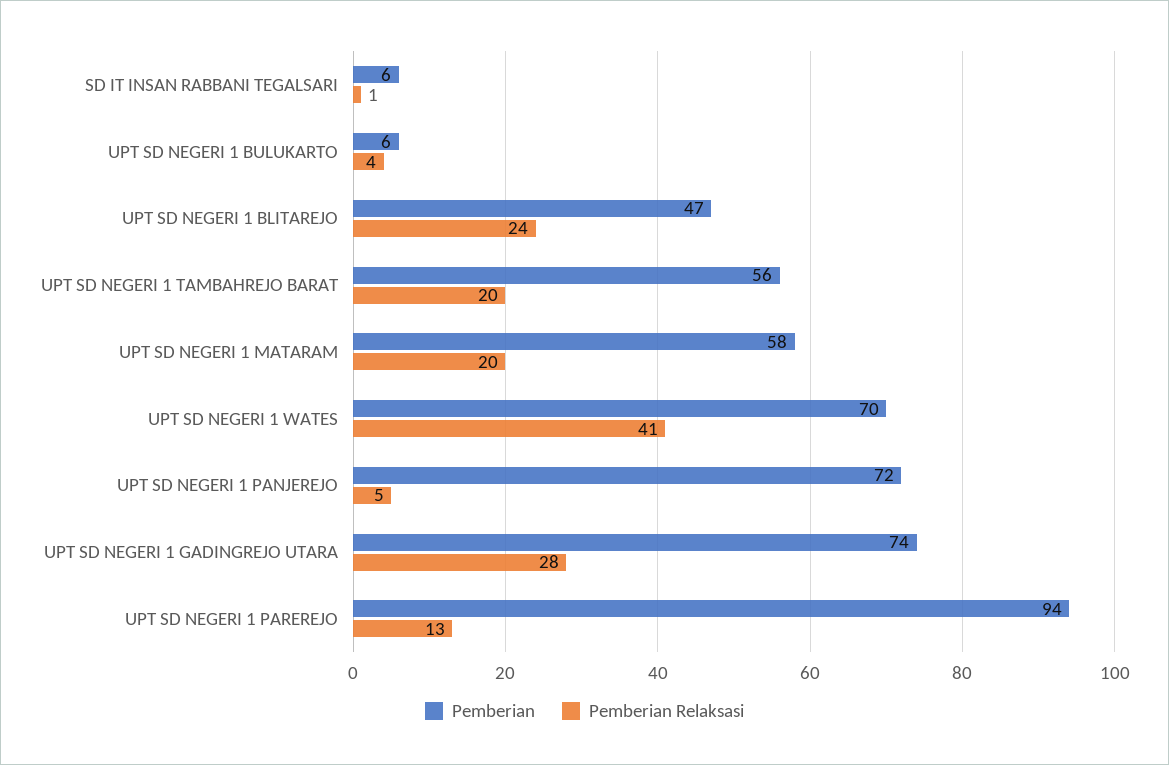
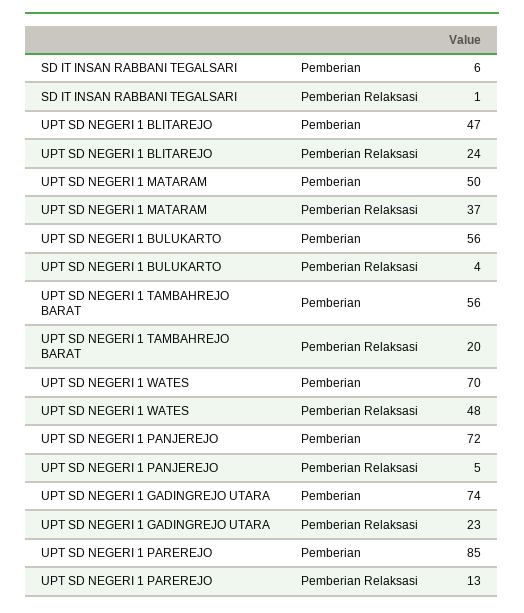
  {
    "Pemberian": {
      "SD IT INSAN RABBANI TEGALSARI": 6,
-     "UPT SD NEGERI 1 BULUKARTO": 6,
+     "UPT SD NEGERI 1 BULUKARTO": 56,
      "UPT SD NEGERI 1 BLITAREJO": 47,
      "UPT SD NEGERI 1 TAMBAHREJO BARAT": 56,
-     "UPT SD NEGERI 1 MATARAM": 58,
+     "UPT SD NEGERI 1 MATARAM": 50,
      "UPT SD NEGERI 1 WATES": 70,
      "UPT SD NEGERI 1 PANJEREJO": 72,
      "UPT SD NEGERI 1 GADINGREJO UTARA": 74,
-     "UPT SD NEGERI 1 PAREREJO": 94
+     "UPT SD NEGERI 1 PAREREJO": 85
    },
    "Pemberian Relaksasi": {
      "SD IT INSAN RABBANI TEGALSARI": 1,
      "UPT SD NEGERI 1 BULUKARTO": 4,
      "UPT SD NEGERI 1 BLITAREJO": 24,
      "UPT SD NEGERI 1 TAMBAHREJO BARAT": 20,
-     "UPT SD NEGERI 1 MATARAM": 20,
+     "UPT SD NEGERI 1 MATARAM": 37,
-     "UPT SD NEGERI 1 WATES": 41,
+     "UPT SD NEGERI 1 WATES": 48,
      "UPT SD NEGERI 1 PANJEREJO": 5,
-     "UPT SD NEGERI 1 GADINGREJO UTARA": 28,
+     "UPT SD NEGERI 1 GADINGREJO UTARA": 23,
      "UPT SD NEGERI 1 PAREREJO": 13
    }
  }

